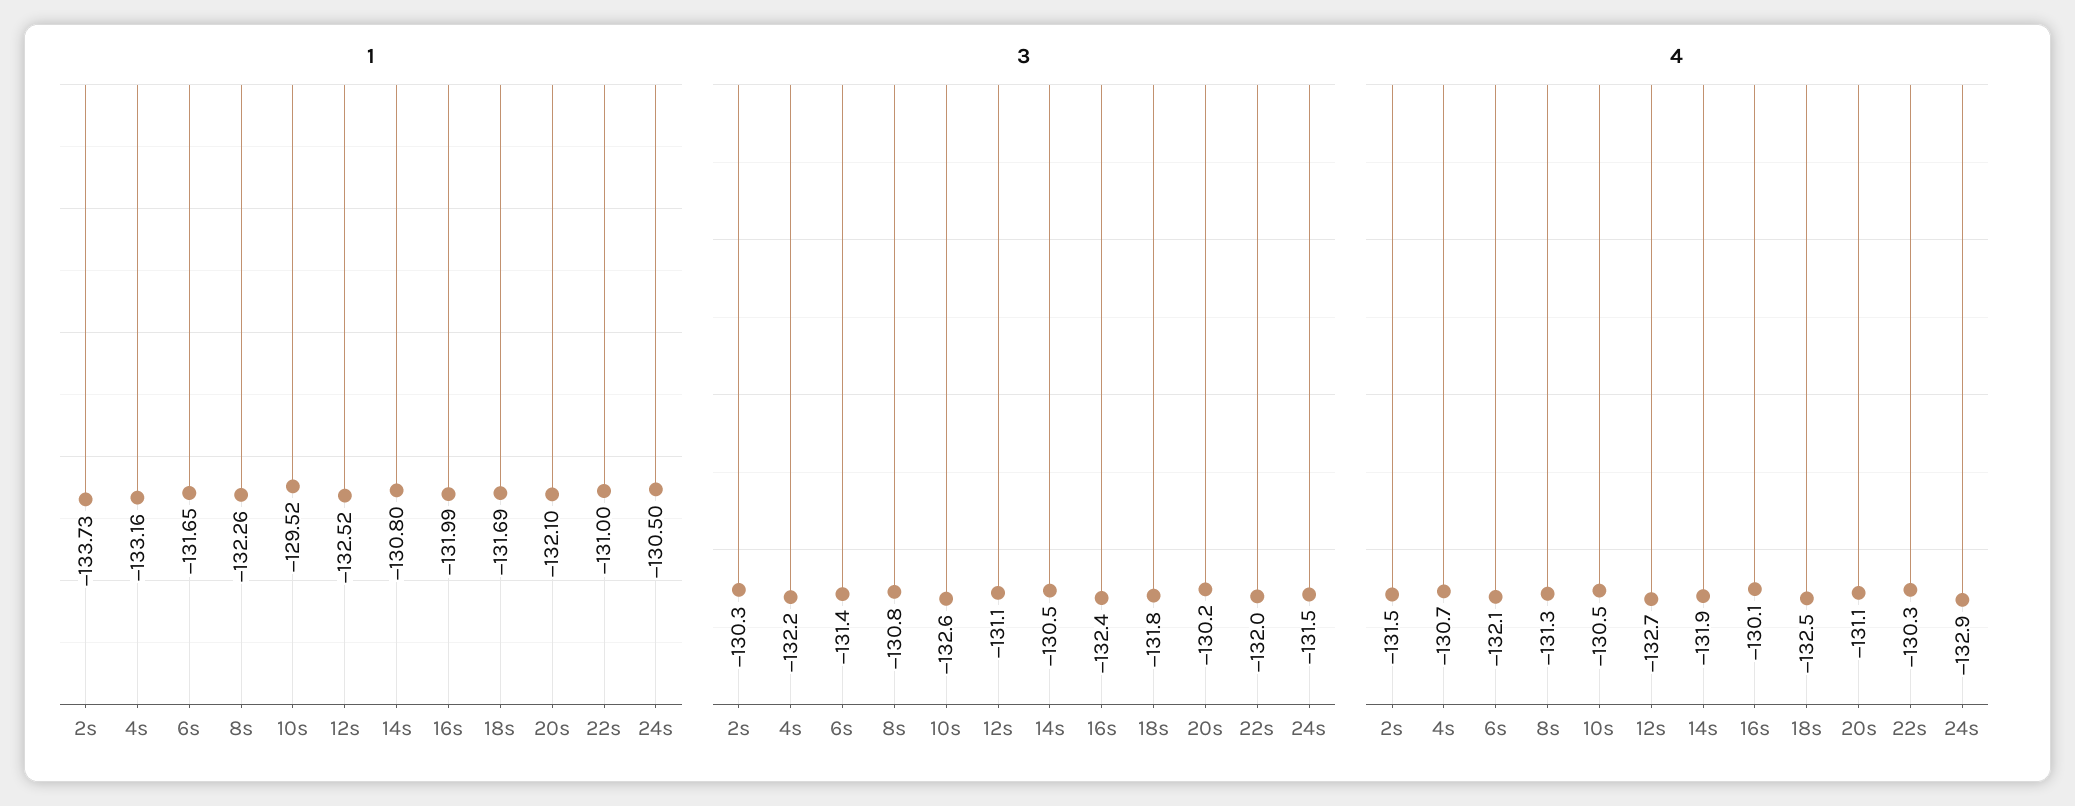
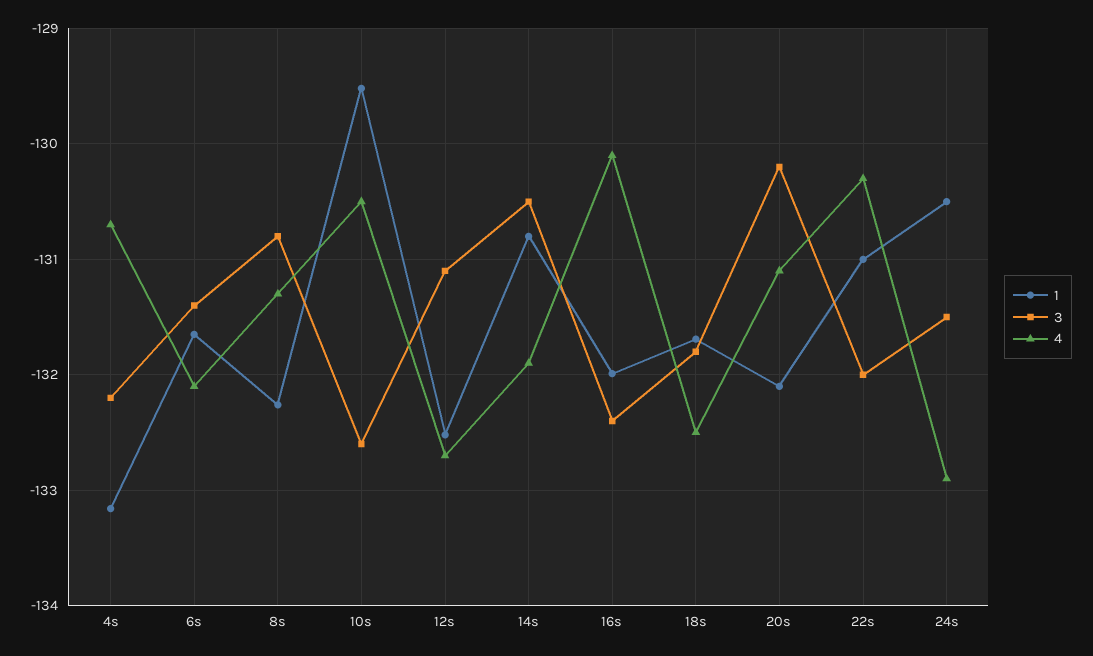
  {
    "1": {
-     "2s": -133.73,
      "4s": -133.16,
      "6s": -131.65,
      "8s": -132.26,
      "10s": -129.52,
      "12s": -132.52,
      "14s": -130.8,
      "16s": -131.99,
      "18s": -131.69,
      "20s": -132.1,
      "22s": -131,
      "24s": -130.5
    },
    "3": {
-     "2s": -130.3,
      "4s": -132.2,
      "6s": -131.4,
      "8s": -130.8,
      "10s": -132.6,
      "12s": -131.1,
      "14s": -130.5,
      "16s": -132.4,
      "18s": -131.8,
      "20s": -130.2,
      "22s": -132,
      "24s": -131.5
    },
    "4": {
-     "2s": -131.5,
      "4s": -130.7,
      "6s": -132.1,
      "8s": -131.3,
      "10s": -130.5,
      "12s": -132.7,
      "14s": -131.9,
      "16s": -130.1,
      "18s": -132.5,
      "20s": -131.1,
      "22s": -130.3,
      "24s": -132.9
    }
  }

